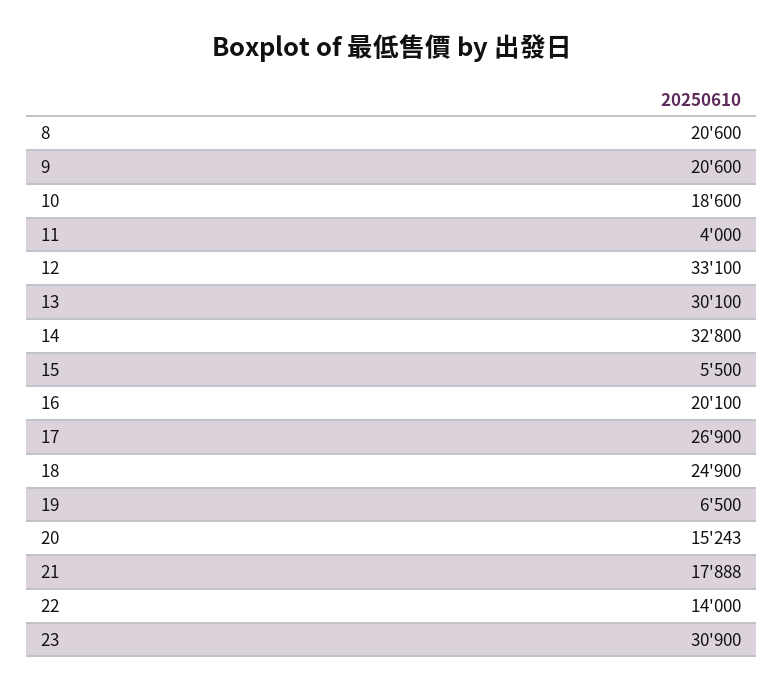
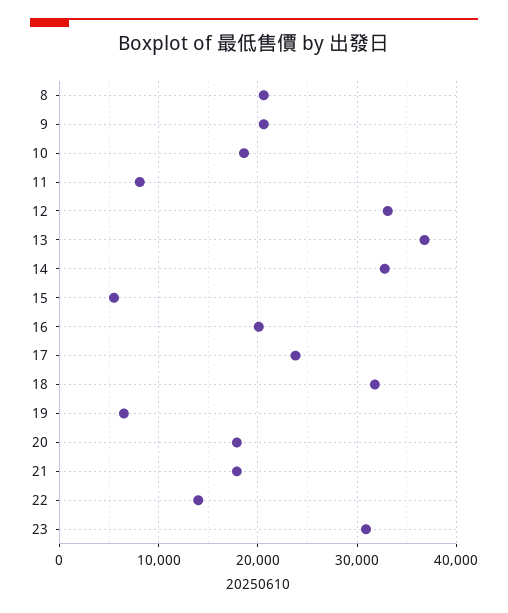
  {
    "8": 20600,
    "9": 20600,
    "10": 18600,
-   "11": 4000,
+   "11": 8000,
    "12": 33100,
-   "13": 30100,
+   "13": 37000,
    "14": 32800,
    "15": 5500,
    "16": 20100,
-   "17": 26900,
+   "17": 24000,
-   "18": 24900,
+   "18": 32000,
    "19": 6500,
-   "20": 15243,
+   "20": 18000,
    "21": 17888,
    "22": 14000,
    "23": 30900
  }

